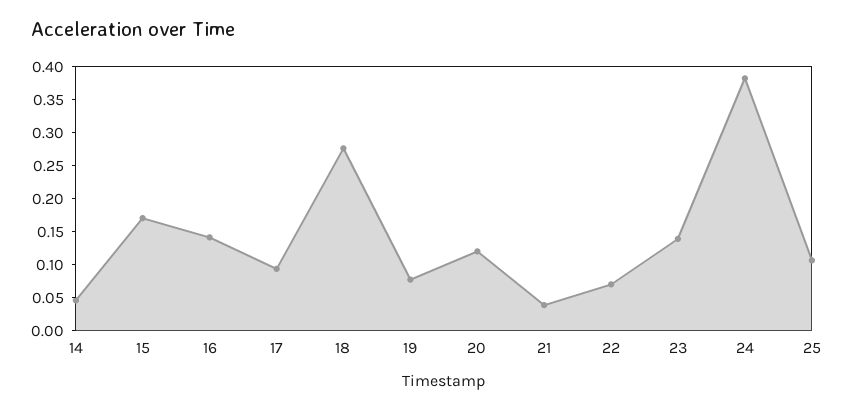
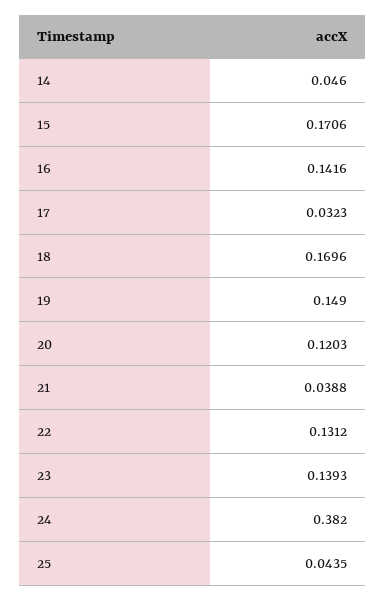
  {
    "14": 0.046,
    "15": 0.1706,
    "16": 0.1416,
-   "17": 0.1,
+   "17": 0.0323,
-   "18": 0.275,
+   "18": 0.1696,
-   "19": 0.075,
+   "19": 0.149,
    "20": 0.1203,
    "21": 0.0388,
-   "22": 0.075,
+   "22": 0.1312,
    "23": 0.1393,
    "24": 0.382,
-   "25": 0.1
+   "25": 0.0435
  }

